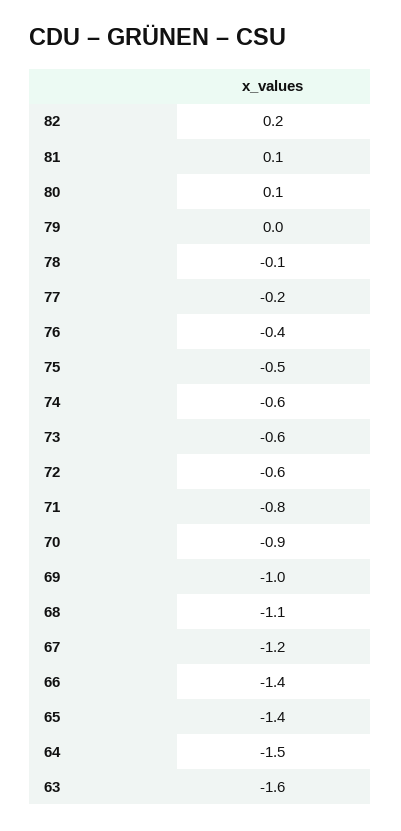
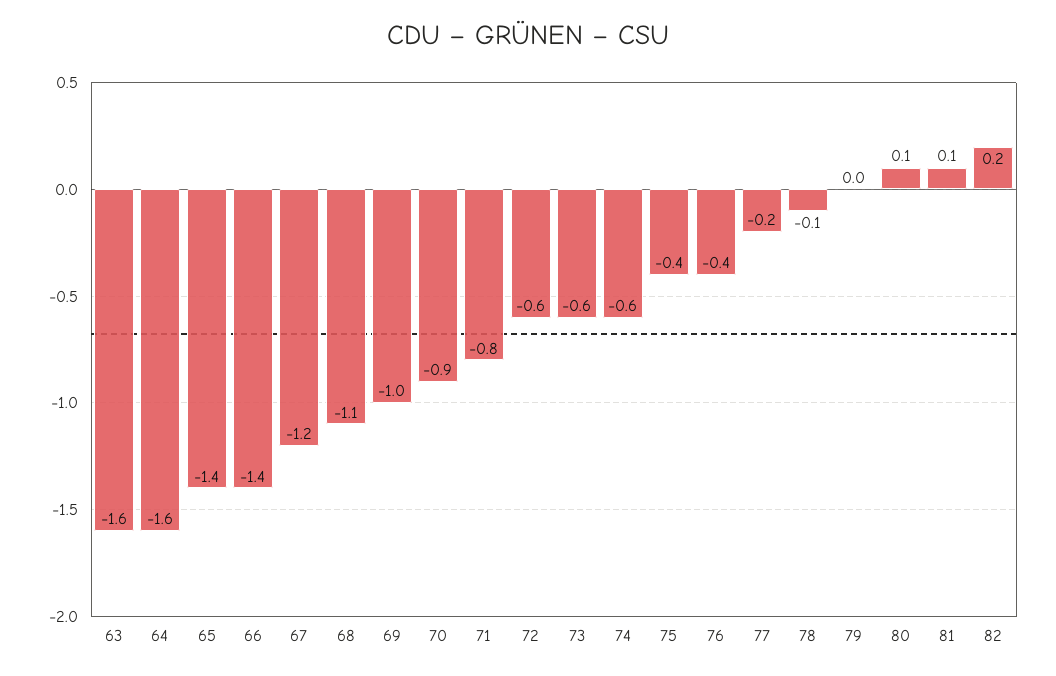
  {
    "82": 0.2,
    "81": 0.1,
    "80": 0.1,
    "79": 0,
    "78": -0.1,
    "77": -0.2,
    "76": -0.4,
-   "75": -0.5,
+   "75": -0.4,
    "74": -0.6,
    "73": -0.6,
    "72": -0.6,
    "71": -0.8,
    "70": -0.9,
    "69": -1,
    "68": -1.1,
    "67": -1.2,
    "66": -1.4,
    "65": -1.4,
-   "64": -1.5,
+   "64": -1.6,
    "63": -1.6
  }

